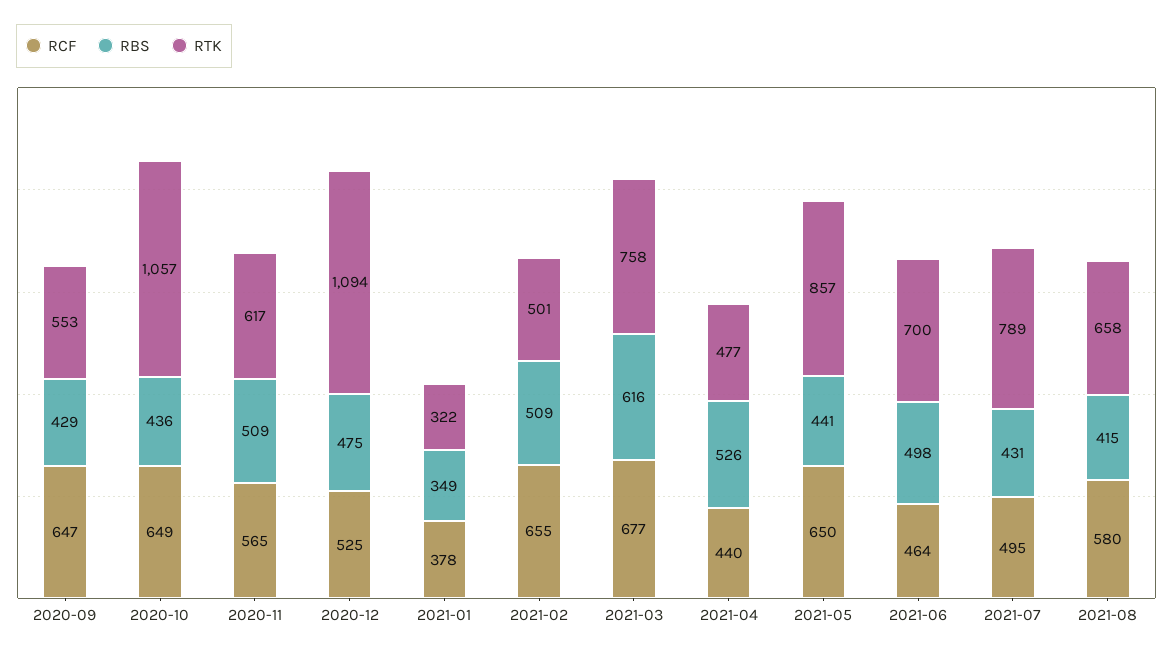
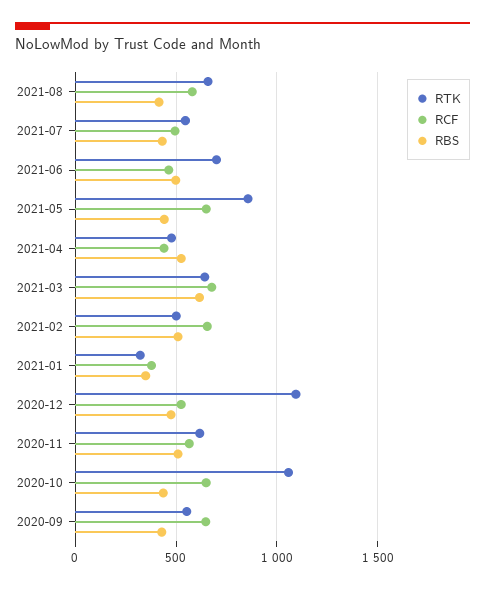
  {
    "RCF": {
      "2020-09": 647,
      "2020-10": 649,
      "2020-11": 565,
      "2020-12": 525,
      "2021-01": 378,
      "2021-02": 655,
      "2021-03": 677,
      "2021-04": 440,
      "2021-05": 650,
      "2021-06": 464,
      "2021-07": 495,
      "2021-08": 580
    },
    "RBS": {
      "2020-09": 429,
      "2020-10": 436,
      "2020-11": 509,
      "2020-12": 475,
      "2021-01": 349,
      "2021-02": 509,
      "2021-03": 616,
      "2021-04": 526,
      "2021-05": 441,
      "2021-06": 498,
      "2021-07": 431,
      "2021-08": 415
    },
    "RTK": {
      "2020-09": 553,
      "2020-10": 1057,
      "2020-11": 617,
      "2020-12": 1094,
      "2021-01": 322,
      "2021-02": 501,
-     "2021-03": 758,
+     "2021-03": 650,
      "2021-04": 477,
      "2021-05": 857,
      "2021-06": 700,
-     "2021-07": 789,
+     "2021-07": 550,
      "2021-08": 658
    }
  }

